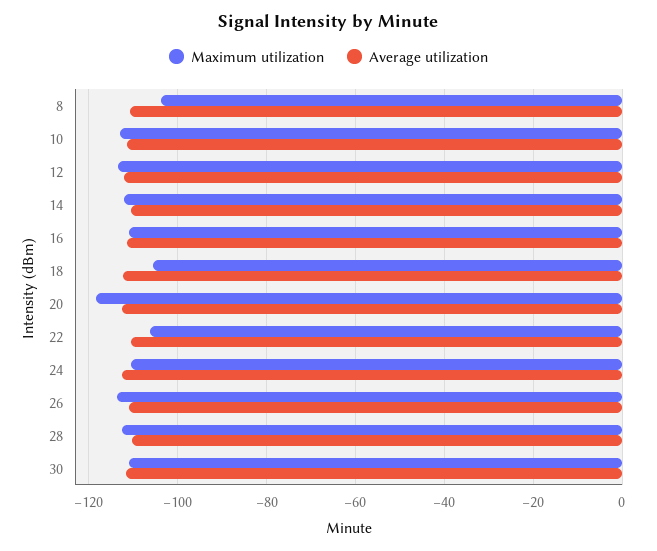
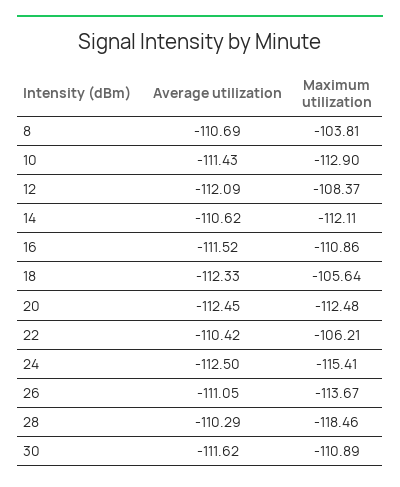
  {
    "Maximum utilization": {
      "8": -103.81,
      "10": -112.9,
-     "12": -114,
+     "12": -108.37,
      "14": -112.11,
      "16": -110.86,
      "18": -105.64,
-     "20": -118,
+     "20": -112.48,
      "22": -106.21,
-     "24": -110,
+     "24": -115.41,
      "26": -113.67,
-     "28": -112,
+     "28": -118.46,
      "30": -110.89
    },
    "Average utilization": {
      "8": -110.69,
      "10": -111.43,
      "12": -112.09,
      "14": -110.62,
      "16": -111.52,
      "18": -112.33,
      "20": -112.45,
      "22": -110.42,
      "24": -112.5,
      "26": -111.05,
      "28": -110.29,
      "30": -111.62
    }
  }

